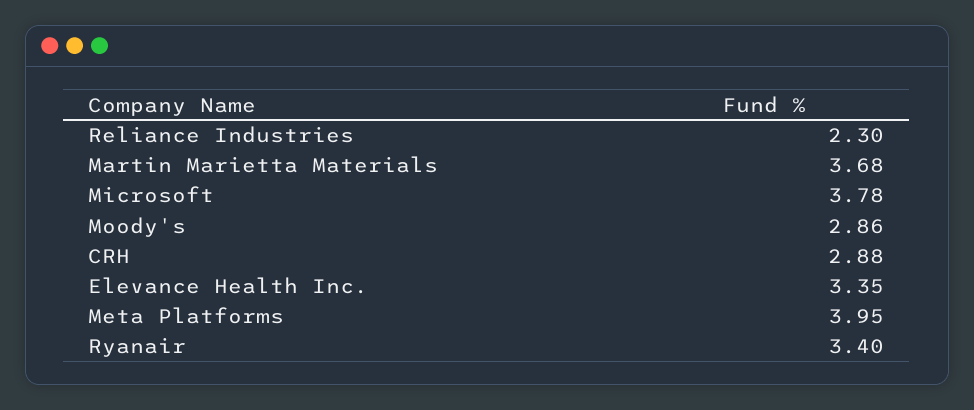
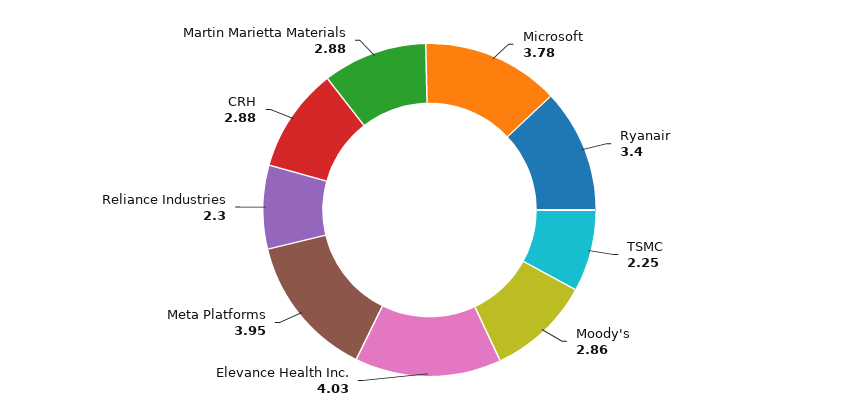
  {
    "Reliance Industries": 2.3,
-   "Martin Marietta Materials": 3.68,
+   "Martin Marietta Materials": 2.88,
    "Microsoft": 3.78,
    "Moody's": 2.86,
    "CRH": 2.88,
-   "Elevance Health Inc.": 3.35,
+   "Elevance Health Inc.": 4.03,
    "Meta Platforms": 3.95,
-   "Ryanair": 3.4
+   "Ryanair": 3.4,
+   "TSMC": 2.25
  }

